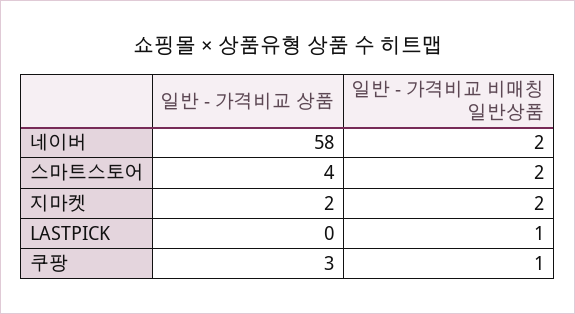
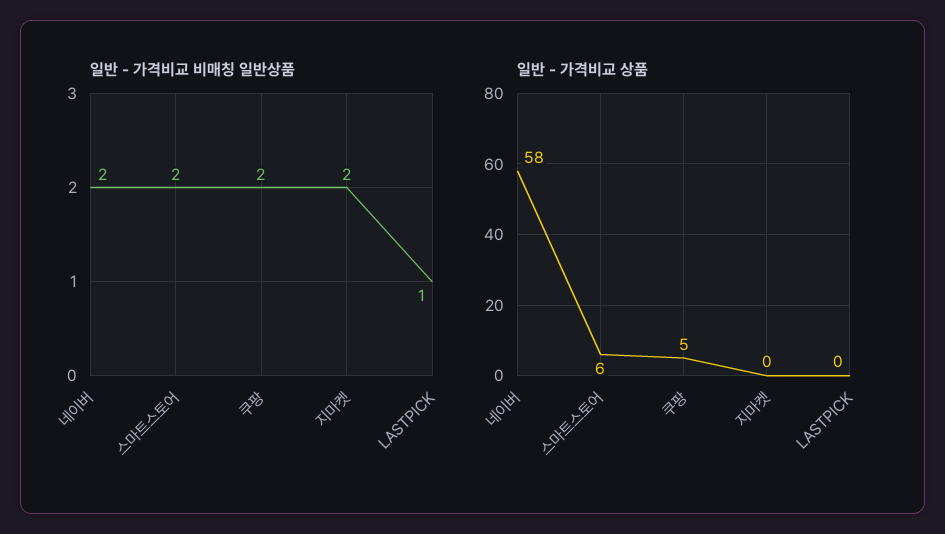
  {
    "일반 - 가격비교 상품": {
      "네이버": 58,
-     "스마트스토어": 4,
+     "스마트스토어": 6,
-     "지마켓": 2,
+     "지마켓": 0,
      "LASTPICK": 0,
-     "쿠팡": 3
+     "쿠팡": 5
    },
    "일반 - 가격비교 비매칭 일반상품": {
      "네이버": 2,
      "스마트스토어": 2,
      "지마켓": 2,
      "LASTPICK": 1,
-     "쿠팡": 1
+     "쿠팡": 2
    }
  }

